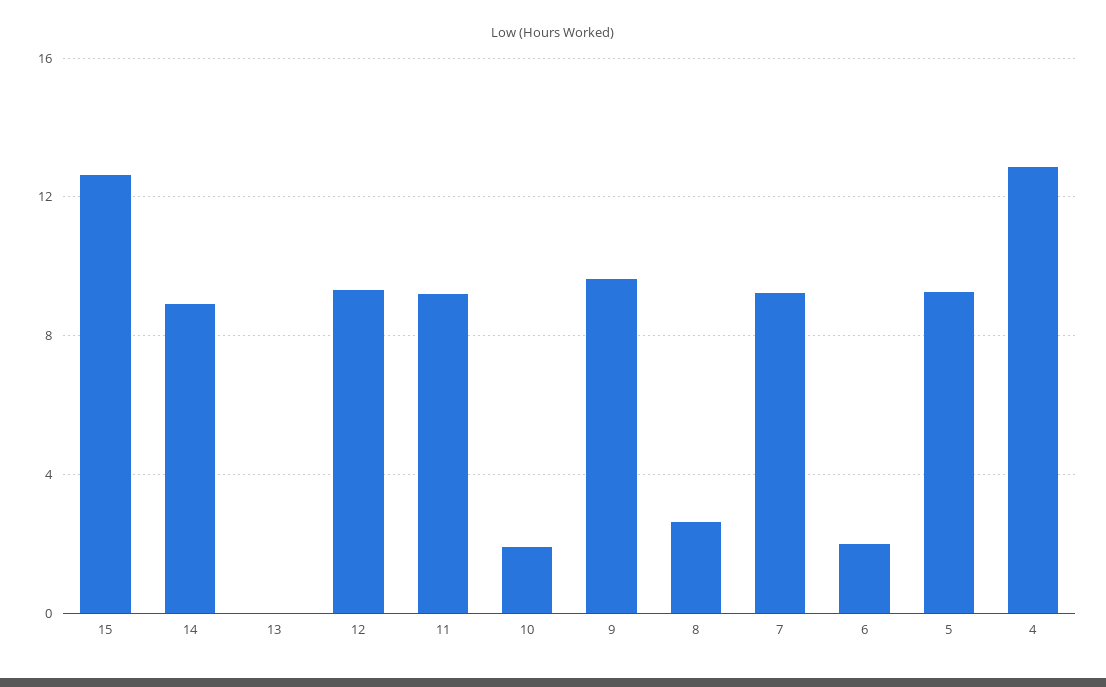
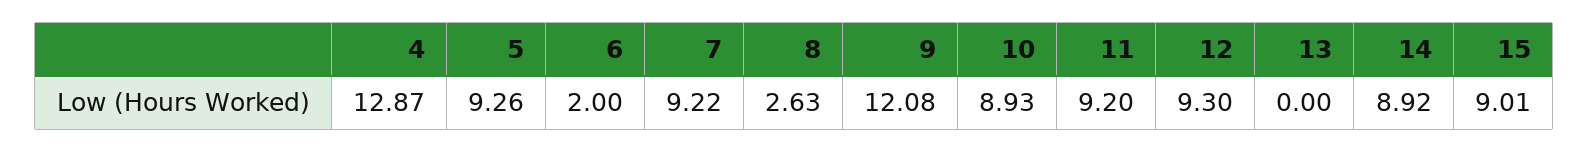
  {
-   "15": 12.5,
+   "15": 9.01,
    "14": 8.92,
    "13": 0,
    "12": 9.3,
    "11": 9.2,
-   "10": 2,
+   "10": 8.93,
-   "9": 9.5,
+   "9": 12.08,
    "8": 2.63,
    "7": 9.22,
    "6": 2,
    "5": 9.26,
    "4": 12.87
  }

